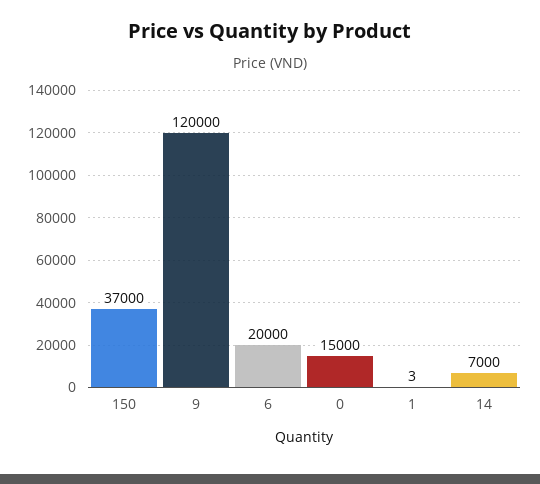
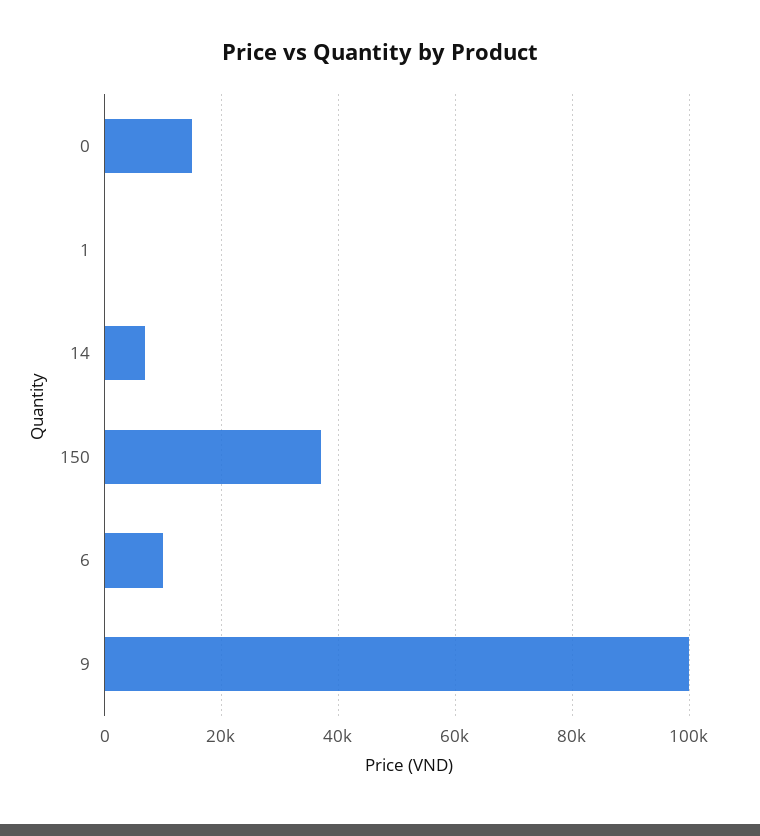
  {
    "150": 37000,
-   "9": 120000,
+   "9": 100000,
-   "6": 20000,
+   "6": 10000,
    "0": 15000,
    "1": 3,
    "14": 7000
  }

